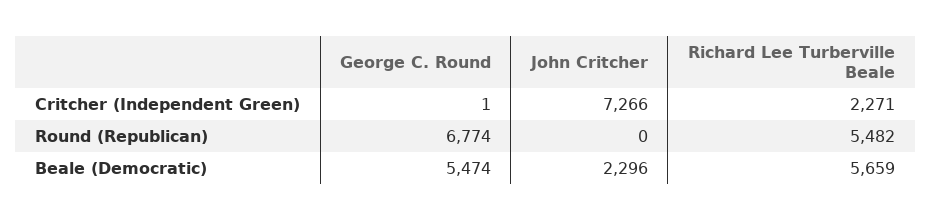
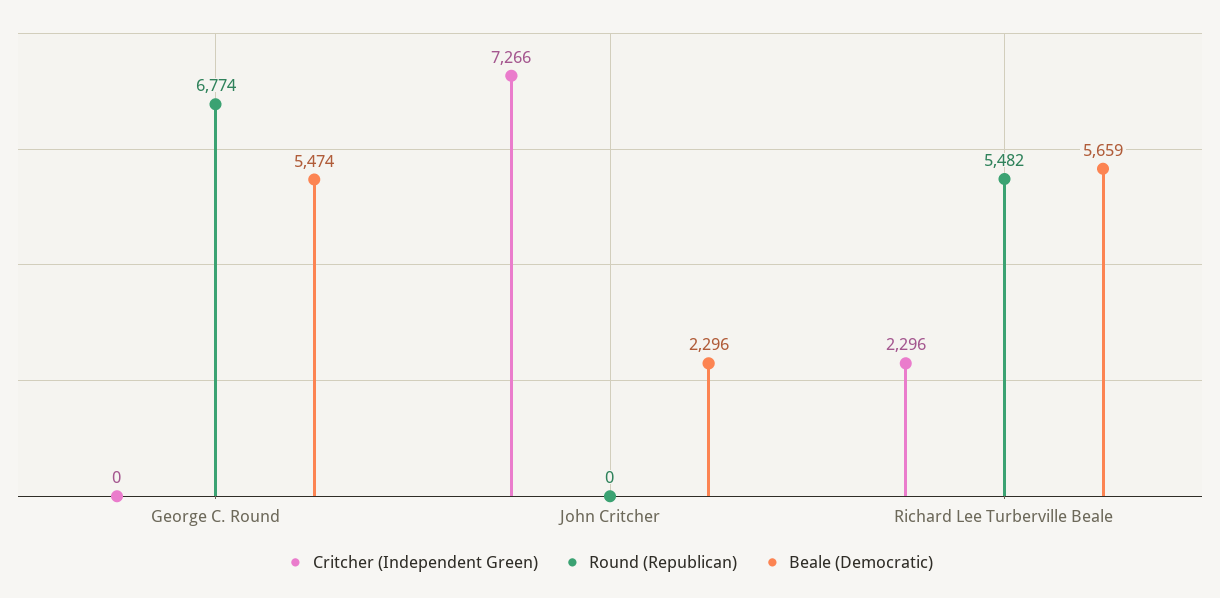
  {
    "Critcher (Independent Green)": {
-     "George C. Round": 1,
+     "George C. Round": 0,
      "John Critcher": 7266,
-     "Richard Lee Turberville Beale": 2271
+     "Richard Lee Turberville Beale": 2296
    },
    "Round (Republican)": {
      "George C. Round": 6774,
      "John Critcher": 0,
      "Richard Lee Turberville Beale": 5482
    },
    "Beale (Democratic)": {
      "George C. Round": 5474,
      "John Critcher": 2296,
      "Richard Lee Turberville Beale": 5659
    }
  }

